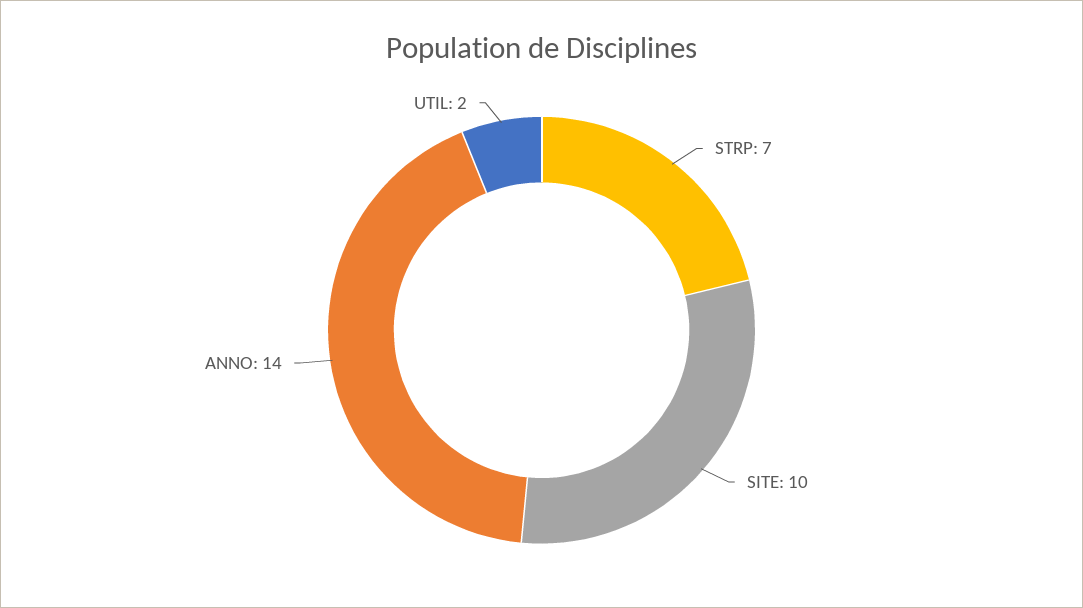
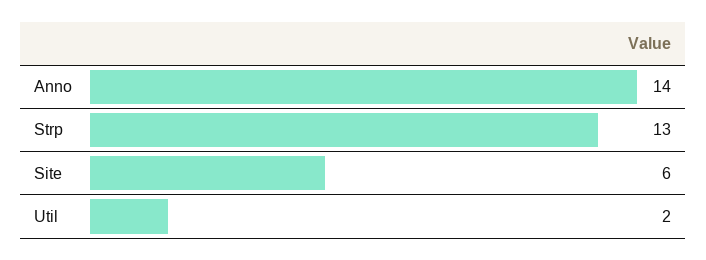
  {
-   "STRP": 7,
+   "STRP": 13,
-   "SITE": 10,
+   "SITE": 6,
    "ANNO": 14,
    "UTIL": 2
  }

